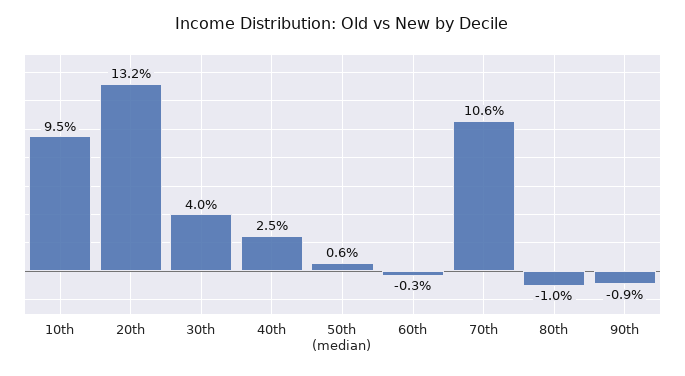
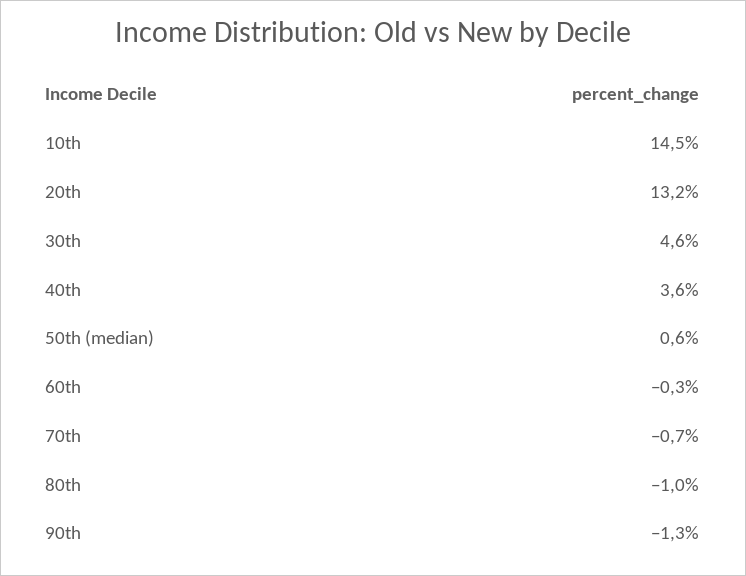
  {
-   "10th": 9.5,
+   "10th": 14.5,
    "20th": 13.2,
-   "30th": 4,
+   "30th": 4.6,
-   "40th": 2.5,
+   "40th": 3.6,
    "50th (median)": 0.6,
    "60th": -0.3,
-   "70th": 10.6,
+   "70th": -0.7,
    "80th": -1,
-   "90th": -0.9
+   "90th": -1.3
  }

